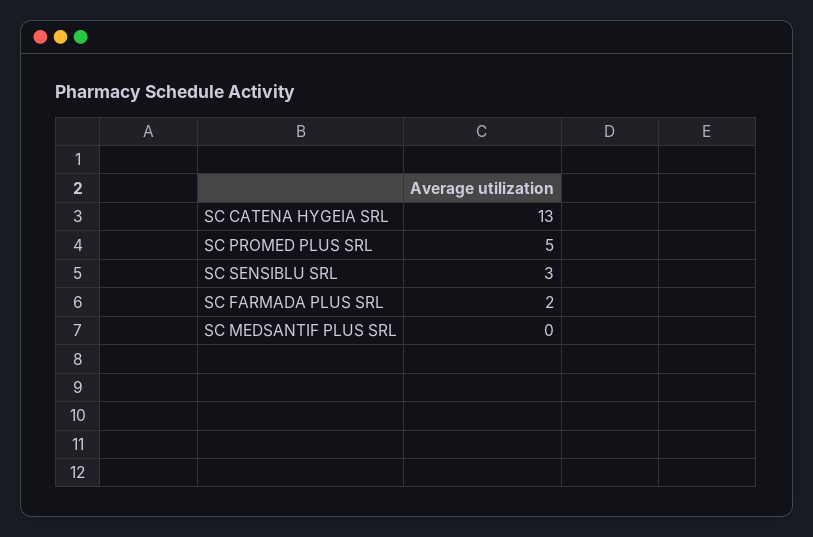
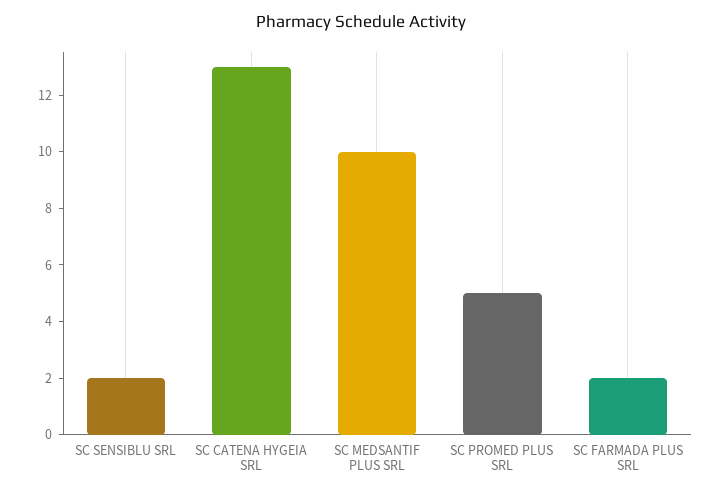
  {
    "SC CATENA HYGEIA SRL": 13,
    "SC PROMED PLUS SRL": 5,
-   "SC SENSIBLU SRL": 3,
+   "SC SENSIBLU SRL": 2,
    "SC FARMADA PLUS SRL": 2,
-   "SC MEDSANTIF PLUS SRL": 0
+   "SC MEDSANTIF PLUS SRL": 10
  }

